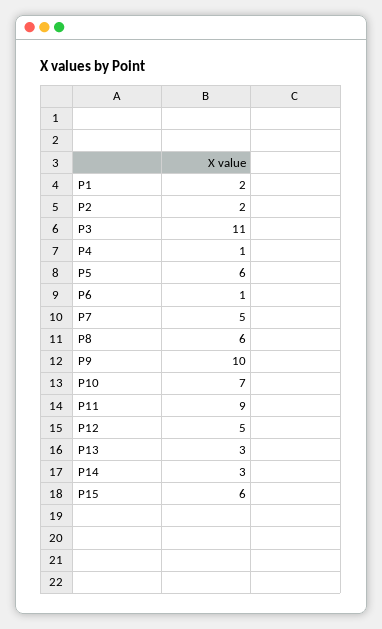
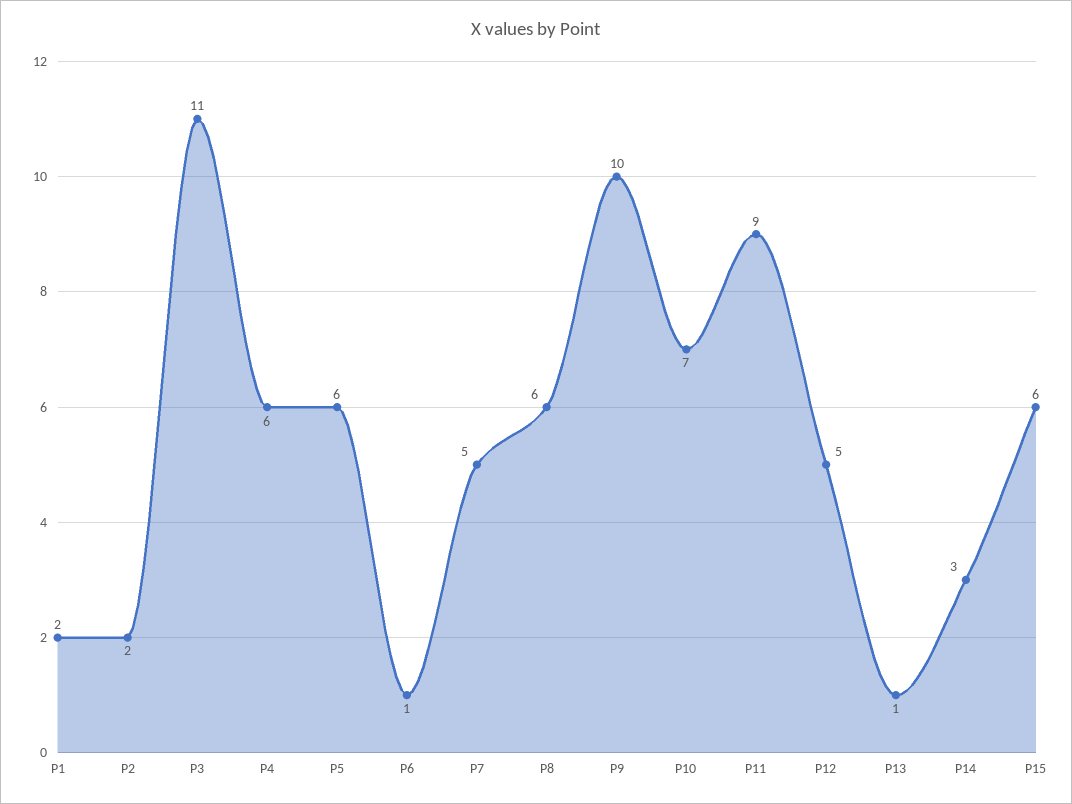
  {
    "P1": 2,
    "P2": 2,
    "P3": 11,
-   "P4": 1,
+   "P4": 6,
    "P5": 6,
    "P6": 1,
    "P7": 5,
    "P8": 6,
    "P9": 10,
    "P10": 7,
    "P11": 9,
    "P12": 5,
-   "P13": 3,
+   "P13": 1,
    "P14": 3,
    "P15": 6
  }

